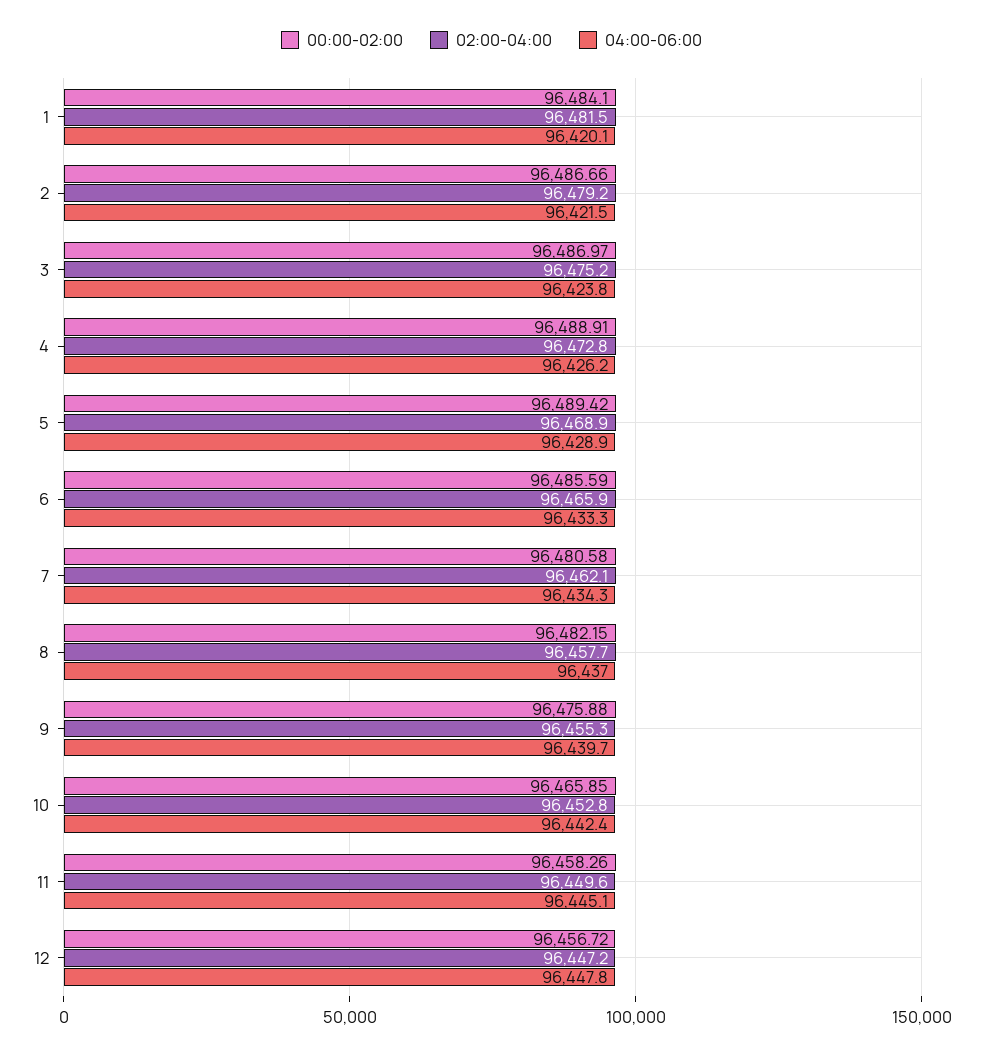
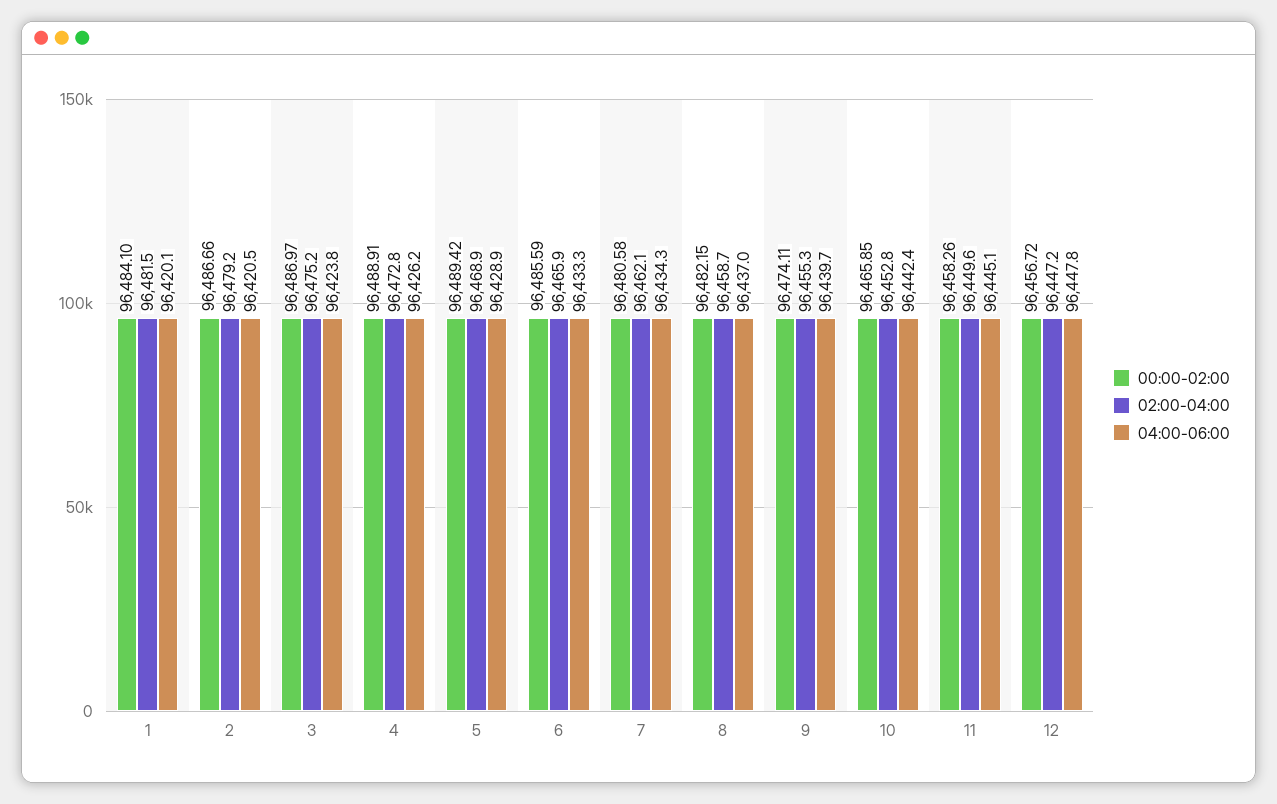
  {
    "00:00-02:00": {
      "1": 96484.1,
      "2": 96486.66,
      "3": 96486.97,
      "4": 96488.91,
      "5": 96489.42,
      "6": 96485.59,
      "7": 96480.58,
      "8": 96482.15,
-     "9": 96475.88,
+     "9": 96474.11,
      "10": 96465.85,
      "11": 96458.26,
      "12": 96456.72
    },
    "02:00-04:00": {
      "1": 96481.5,
      "2": 96479.2,
      "3": 96475.2,
      "4": 96472.8,
      "5": 96468.9,
      "6": 96465.9,
      "7": 96462.1,
-     "8": 96457.7,
+     "8": 96458.7,
      "9": 96455.3,
      "10": 96452.8,
      "11": 96449.6,
      "12": 96447.2
    },
    "04:00-06:00": {
      "1": 96420.1,
-     "2": 96421.5,
+     "2": 96420.5,
      "3": 96423.8,
      "4": 96426.2,
      "5": 96428.9,
      "6": 96433.3,
      "7": 96434.3,
      "8": 96437,
      "9": 96439.7,
      "10": 96442.4,
      "11": 96445.1,
      "12": 96447.8
    }
  }

